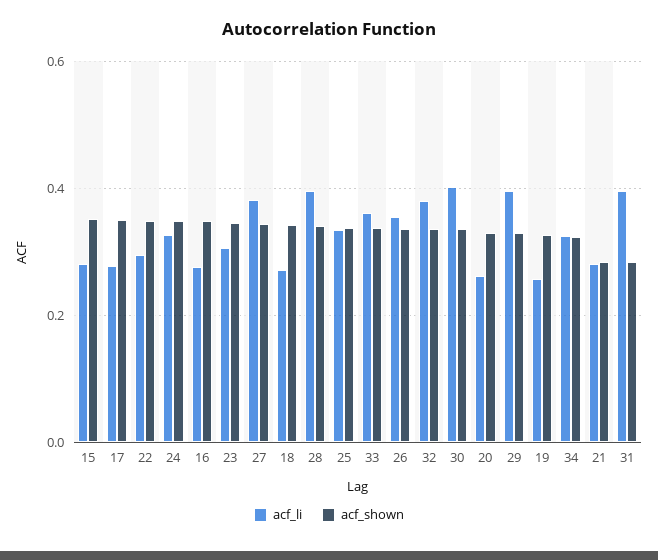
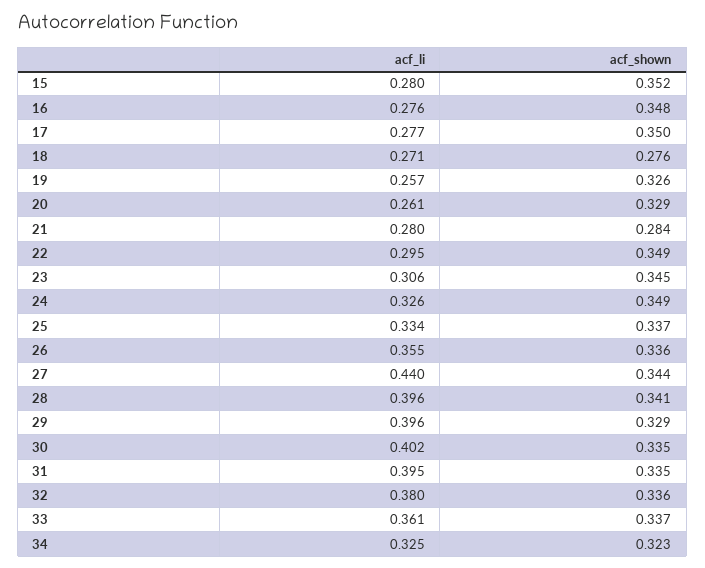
  {
    "acf_li": {
      "15": 0.28,
      "17": 0.277,
      "22": 0.295,
      "24": 0.326,
      "16": 0.276,
      "23": 0.306,
-     "27": 0.38,
+     "27": 0.44,
      "18": 0.271,
      "28": 0.396,
      "25": 0.334,
      "33": 0.361,
      "26": 0.355,
      "32": 0.38,
      "30": 0.402,
      "20": 0.261,
      "29": 0.396,
      "19": 0.257,
      "34": 0.325,
      "21": 0.28,
      "31": 0.395
    },
    "acf_shown": {
      "15": 0.352,
      "17": 0.35,
      "22": 0.349,
      "24": 0.349,
      "16": 0.348,
      "23": 0.345,
      "27": 0.344,
-     "18": 0.34,
+     "18": 0.276,
      "28": 0.341,
      "25": 0.337,
      "33": 0.337,
      "26": 0.336,
      "32": 0.336,
      "30": 0.335,
      "20": 0.329,
      "29": 0.329,
      "19": 0.326,
      "34": 0.323,
      "21": 0.284,
-     "31": 0.28
+     "31": 0.335
    }
  }

